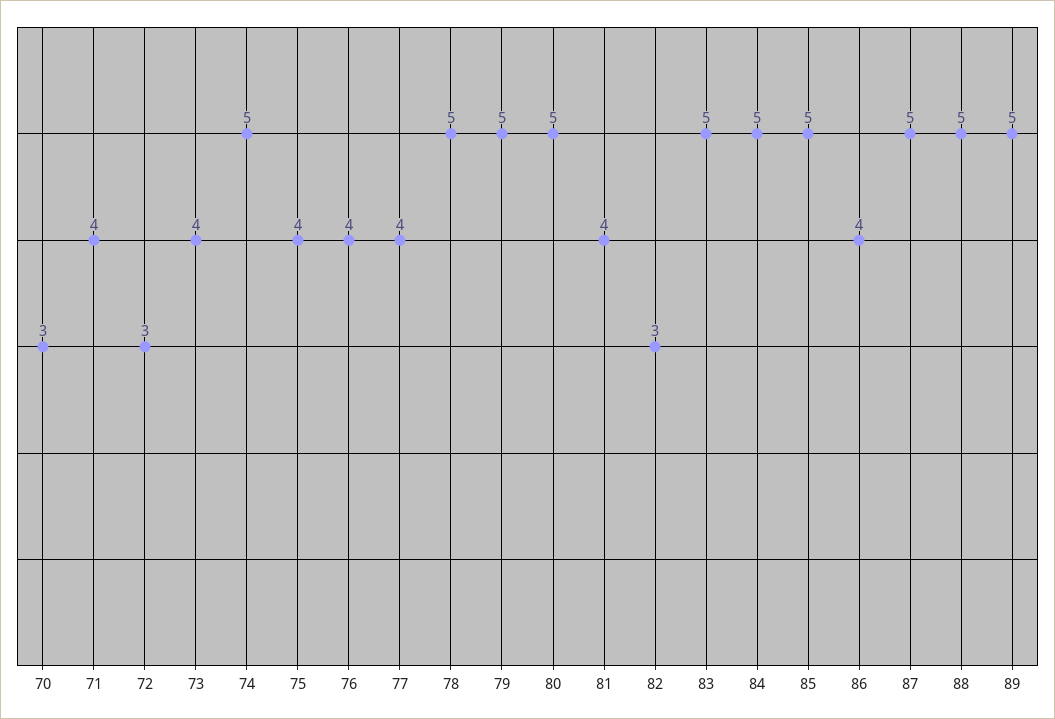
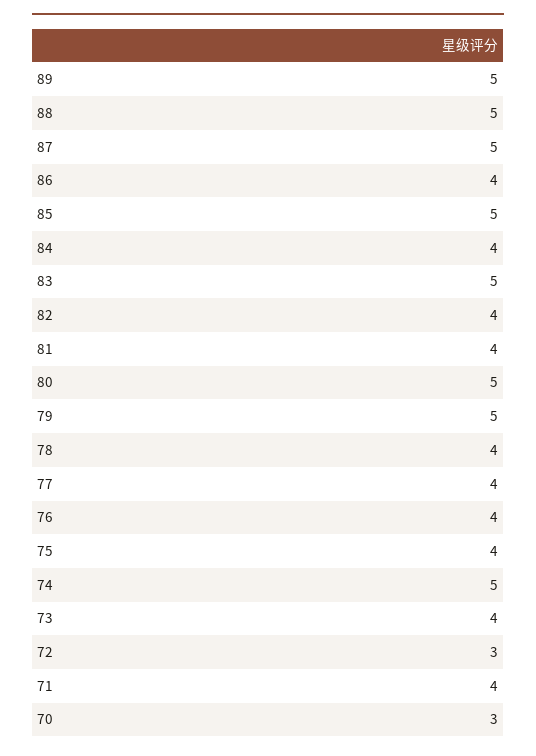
  {
    "70": 3,
    "71": 4,
    "72": 3,
    "73": 4,
    "74": 5,
    "75": 4,
    "76": 4,
    "77": 4,
-   "78": 5,
+   "78": 4,
    "79": 5,
    "80": 5,
    "81": 4,
-   "82": 3,
+   "82": 4,
    "83": 5,
-   "84": 5,
+   "84": 4,
    "85": 5,
    "86": 4,
    "87": 5,
    "88": 5,
    "89": 5
  }

